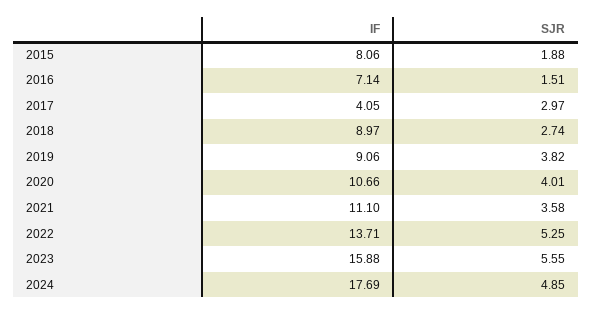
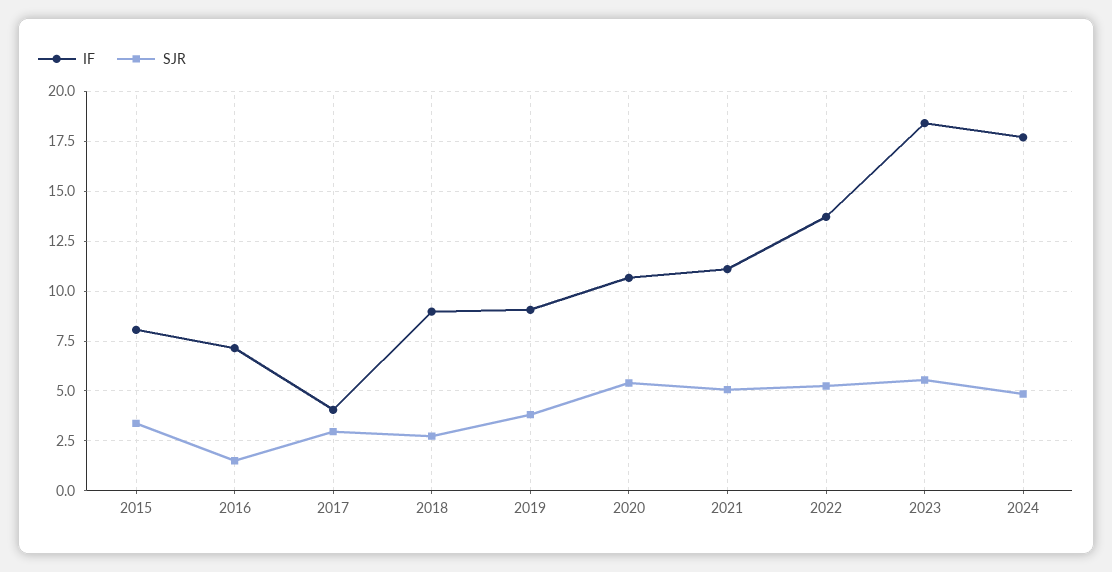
  {
    "IF": {
      "2015": 8.06,
      "2016": 7.14,
      "2017": 4.05,
      "2018": 8.97,
      "2019": 9.06,
      "2020": 10.66,
      "2021": 11.1,
      "2022": 13.71,
-     "2023": 15.88,
+     "2023": 18.5,
      "2024": 17.69
    },
    "SJR": {
-     "2015": 1.88,
+     "2015": 3.5,
      "2016": 1.51,
      "2017": 2.97,
      "2018": 2.74,
      "2019": 3.82,
-     "2020": 4.01,
+     "2020": 5.5,
-     "2021": 3.58,
+     "2021": 5,
      "2022": 5.25,
      "2023": 5.55,
      "2024": 4.85
    }
  }

